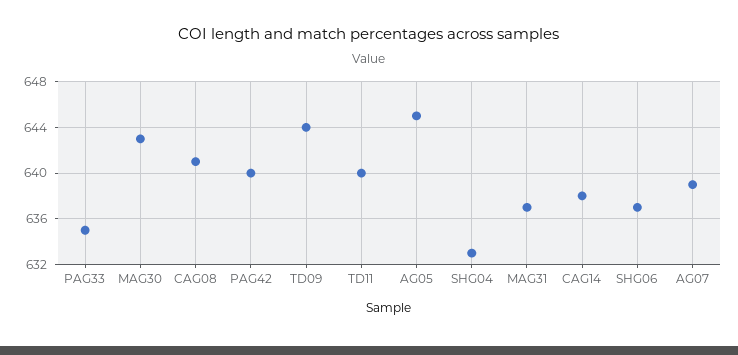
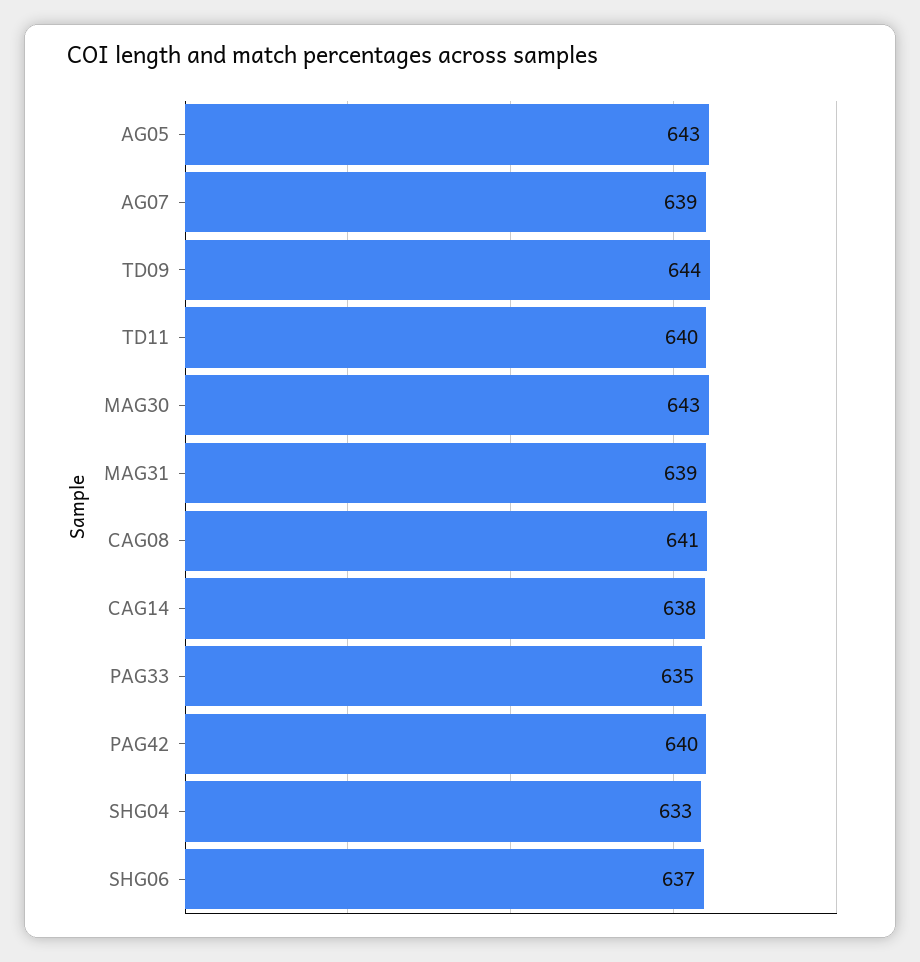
  {
    "PAG33": 635,
    "MAG30": 643,
    "CAG08": 641,
    "PAG42": 640,
    "TD09": 644,
    "TD11": 640,
-   "AG05": 645,
+   "AG05": 643,
    "SHG04": 633,
-   "MAG31": 637,
+   "MAG31": 639,
    "CAG14": 638,
    "SHG06": 637,
    "AG07": 639
  }

